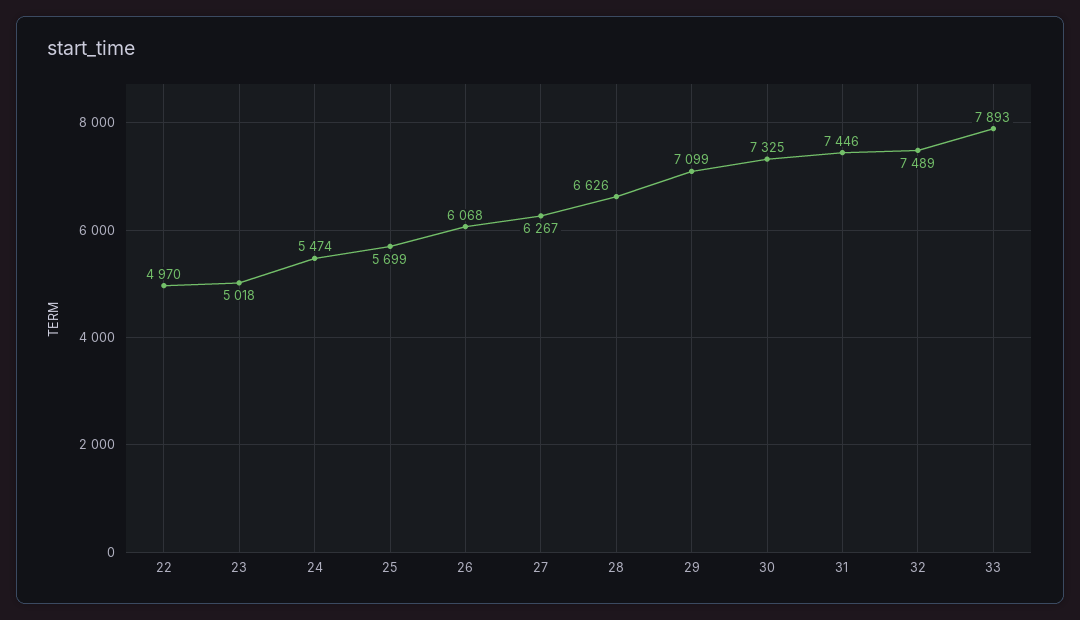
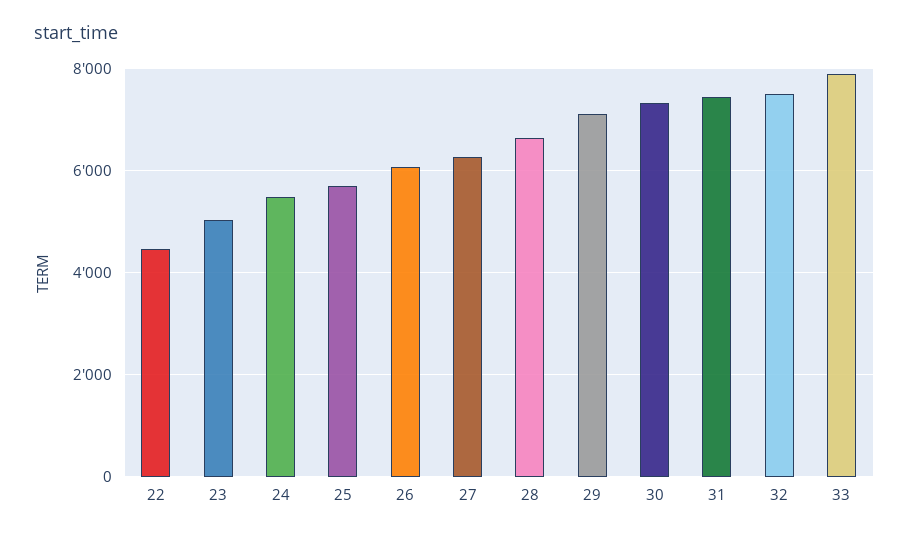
  {
-   "22": 4970,
+   "22": 4400,
    "23": 5018,
    "24": 5474,
    "25": 5699,
    "26": 6068,
    "27": 6267,
    "28": 6626,
    "29": 7099,
    "30": 7325,
    "31": 7446,
    "32": 7489,
    "33": 7893
  }

